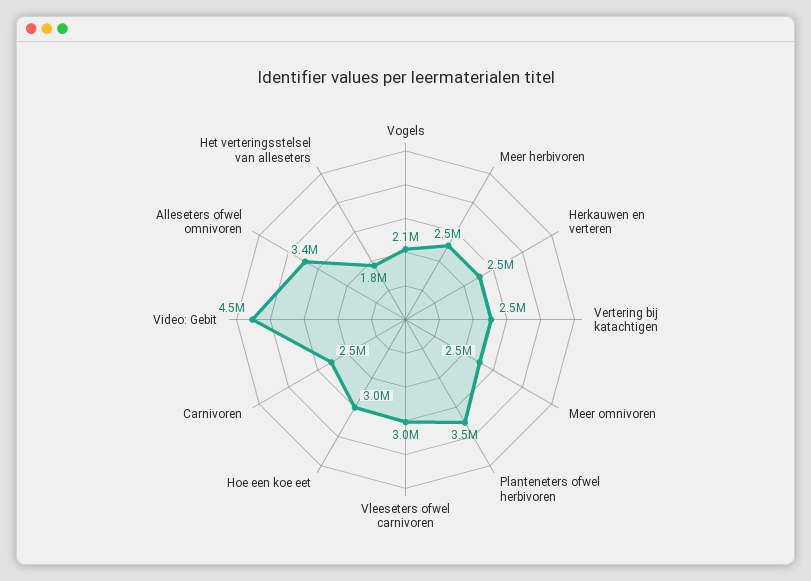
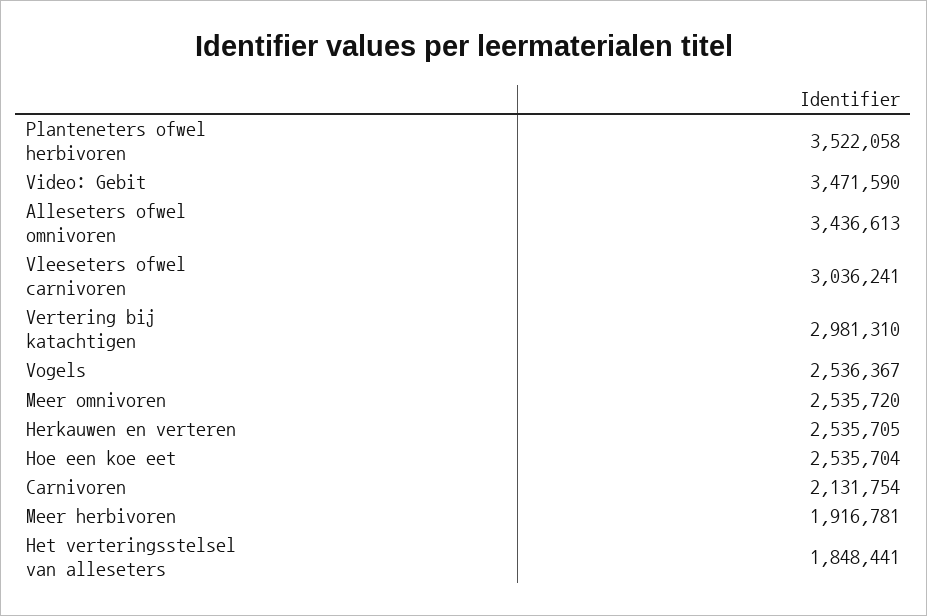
  {
-   "Vogels": 2100000,
+   "Vogels": 2536367,
-   "Meer herbivoren": 2500000,
+   "Meer herbivoren": 1916781,
    "Herkauwen en verteren": 2535705,
-   "Vertering bij katachtigen": 2500000,
+   "Vertering bij katachtigen": 2981310,
    "Meer omnivoren": 2535720,
    "Planteneters ofwel herbivoren": 3522058,
    "Vleeseters ofwel carnivoren": 3036241,
-   "Hoe een koe eet": 3000000,
+   "Hoe een koe eet": 2535704,
-   "Carnivoren": 2500000,
+   "Carnivoren": 2131754,
-   "Video: Gebit": 4500000,
+   "Video: Gebit": 3471590,
    "Alleseters ofwel omnivoren": 3436613,
    "Het verteringsstelsel van alleseters": 1848441
  }

